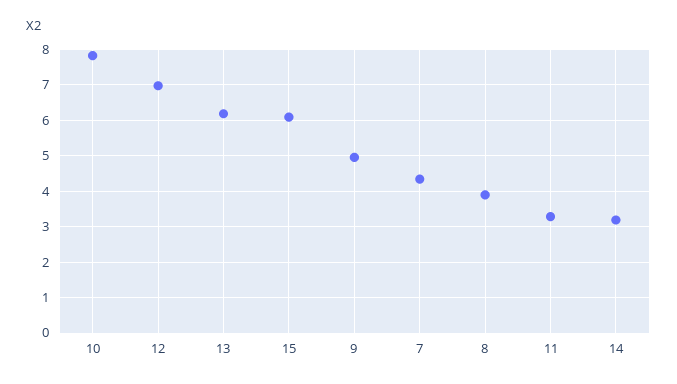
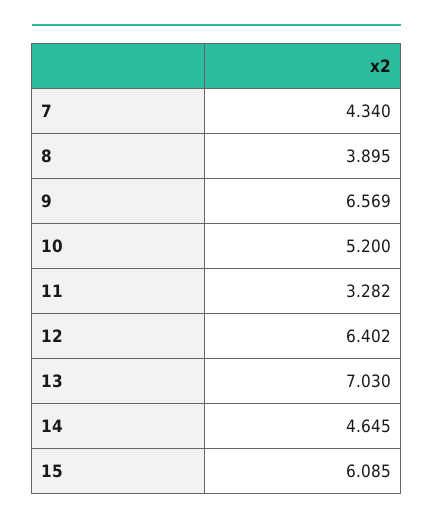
  {
-   "10": 7.8,
+   "10": 5.2,
-   "12": 7,
+   "12": 6.402,
-   "13": 6.2,
+   "13": 7.03,
    "15": 6.085,
-   "9": 5,
+   "9": 6.569,
    "7": 4.34,
    "8": 3.895,
    "11": 3.282,
-   "14": 3.2
+   "14": 4.645
  }

